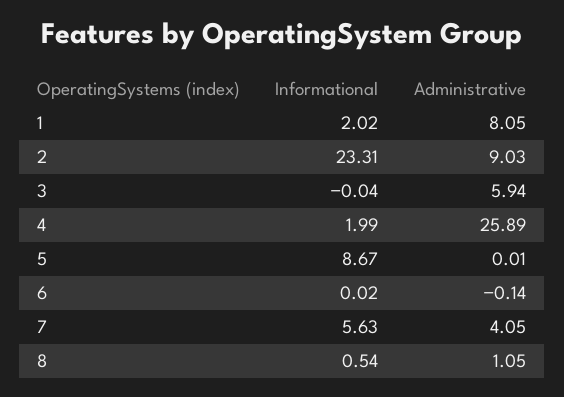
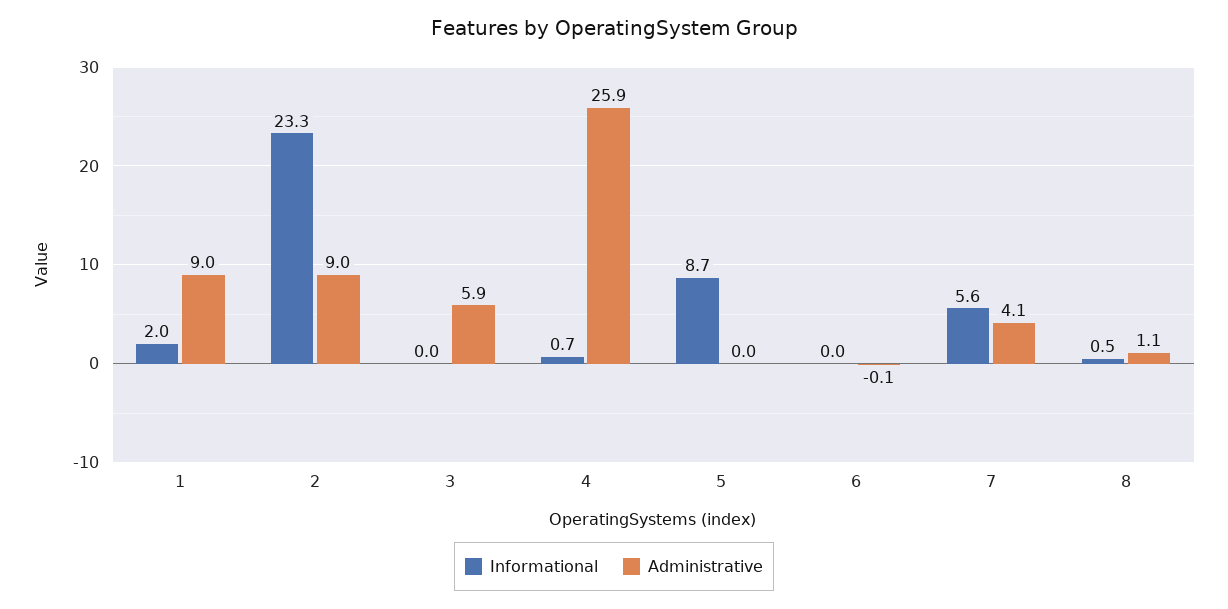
  {
    "Informational": {
      "1": 2.02,
      "2": 23.31,
      "3": -0.04,
-     "4": 1.99,
+     "4": 0.7,
      "5": 8.67,
      "6": 0.02,
      "7": 5.63,
      "8": 0.54
    },
    "Administrative": {
-     "1": 8.05,
+     "1": 9,
      "2": 9.03,
      "3": 5.94,
      "4": 25.89,
      "5": 0.01,
      "6": -0.14,
      "7": 4.05,
      "8": 1.05
    }
  }

